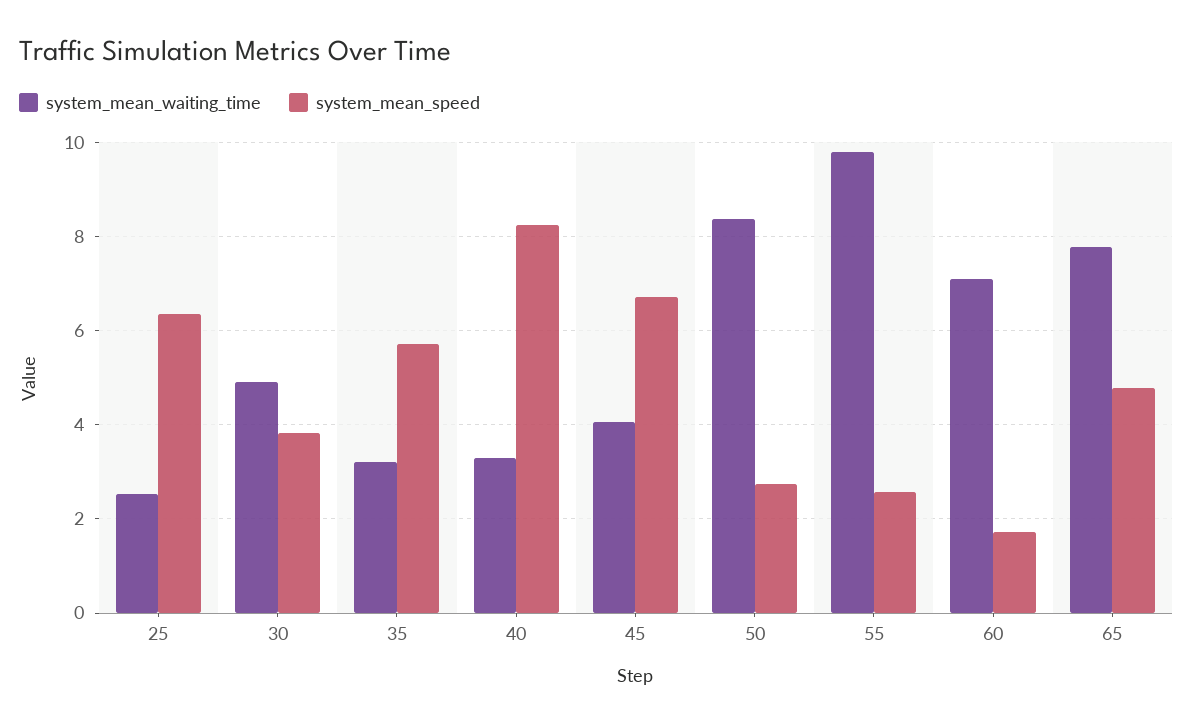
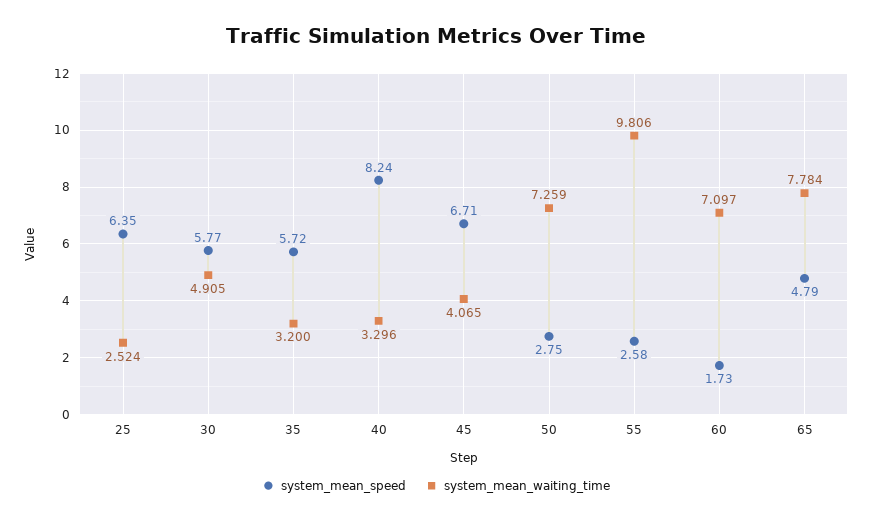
  {
    "system_mean_waiting_time": {
      "25": 2.524,
      "30": 4.905,
      "35": 3.2,
      "40": 3.296,
      "45": 4.065,
-     "50": 8.4,
+     "50": 7.259,
      "55": 9.806,
      "60": 7.097,
      "65": 7.784
    },
    "system_mean_speed": {
      "25": 6.35,
-     "30": 3.8,
+     "30": 5.77,
      "35": 5.72,
      "40": 8.24,
      "45": 6.71,
      "50": 2.75,
      "55": 2.58,
      "60": 1.73,
      "65": 4.79
    }
  }

